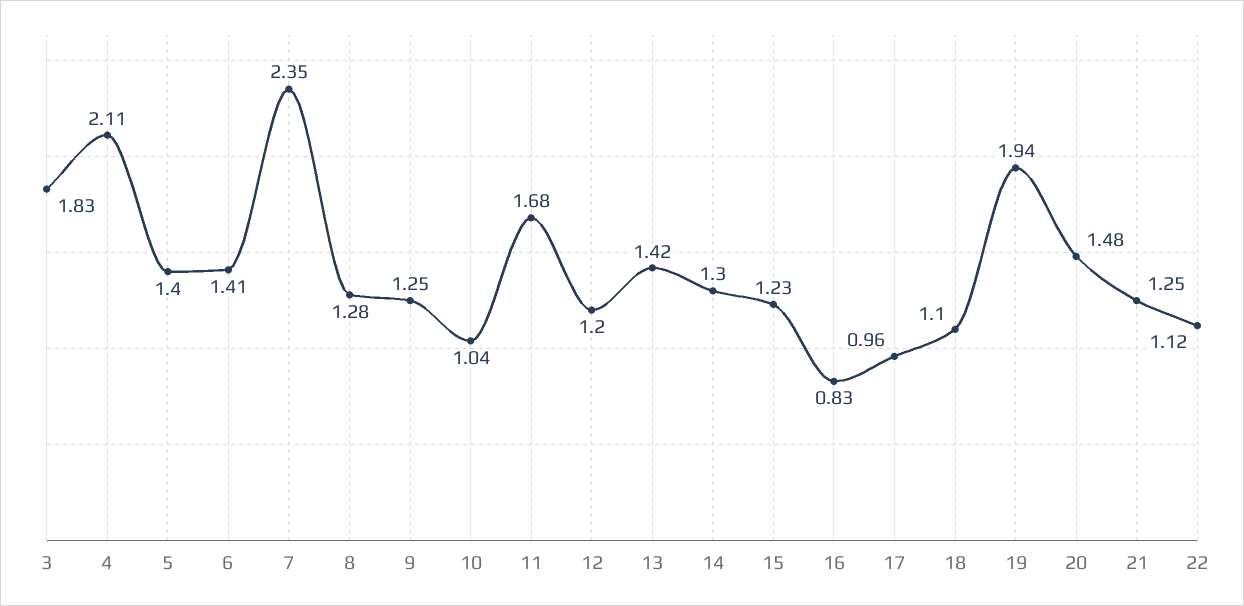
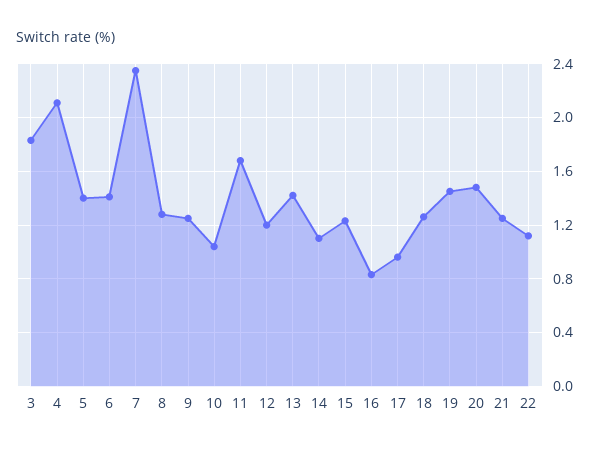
  {
    "3": 1.83,
    "4": 2.11,
    "5": 1.4,
    "6": 1.41,
    "7": 2.35,
    "8": 1.28,
    "9": 1.25,
    "10": 1.04,
    "11": 1.68,
    "12": 1.2,
    "13": 1.42,
-   "14": 1.3,
+   "14": 1.1,
    "15": 1.23,
    "16": 0.83,
    "17": 0.96,
-   "18": 1.1,
+   "18": 1.25,
-   "19": 1.94,
+   "19": 1.45,
    "20": 1.48,
    "21": 1.25,
    "22": 1.12
  }

